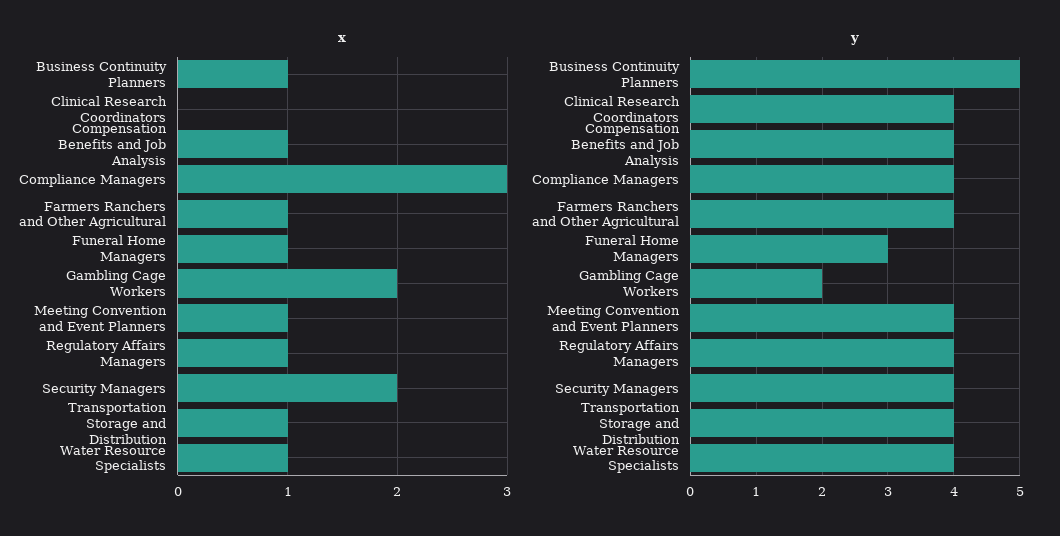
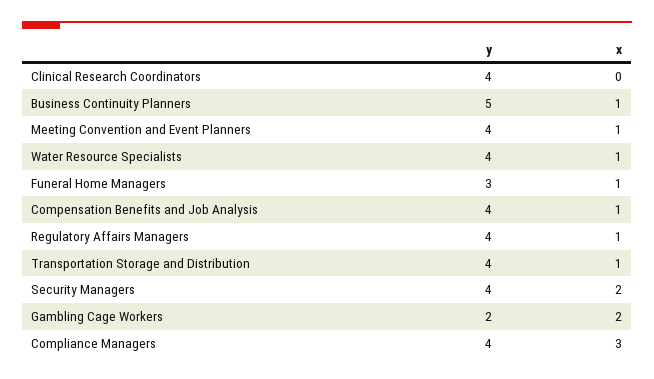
  {
    "x": {
      "Business Continuity Planners": 1,
      "Clinical Research Coordinators": 0,
      "Compensation Benefits and Job Analysis": 1,
      "Compliance Managers": 3,
-     "Farmers Ranchers and Other Agricultural": 1,
      "Funeral Home Managers": 1,
      "Gambling Cage Workers": 2,
      "Meeting Convention and Event Planners": 1,
      "Regulatory Affairs Managers": 1,
      "Security Managers": 2,
      "Transportation Storage and Distribution": 1,
      "Water Resource Specialists": 1
    },
    "y": {
      "Business Continuity Planners": 5,
      "Clinical Research Coordinators": 4,
      "Compensation Benefits and Job Analysis": 4,
      "Compliance Managers": 4,
-     "Farmers Ranchers and Other Agricultural": 4,
      "Funeral Home Managers": 3,
      "Gambling Cage Workers": 2,
      "Meeting Convention and Event Planners": 4,
      "Regulatory Affairs Managers": 4,
      "Security Managers": 4,
      "Transportation Storage and Distribution": 4,
      "Water Resource Specialists": 4
    }
  }

